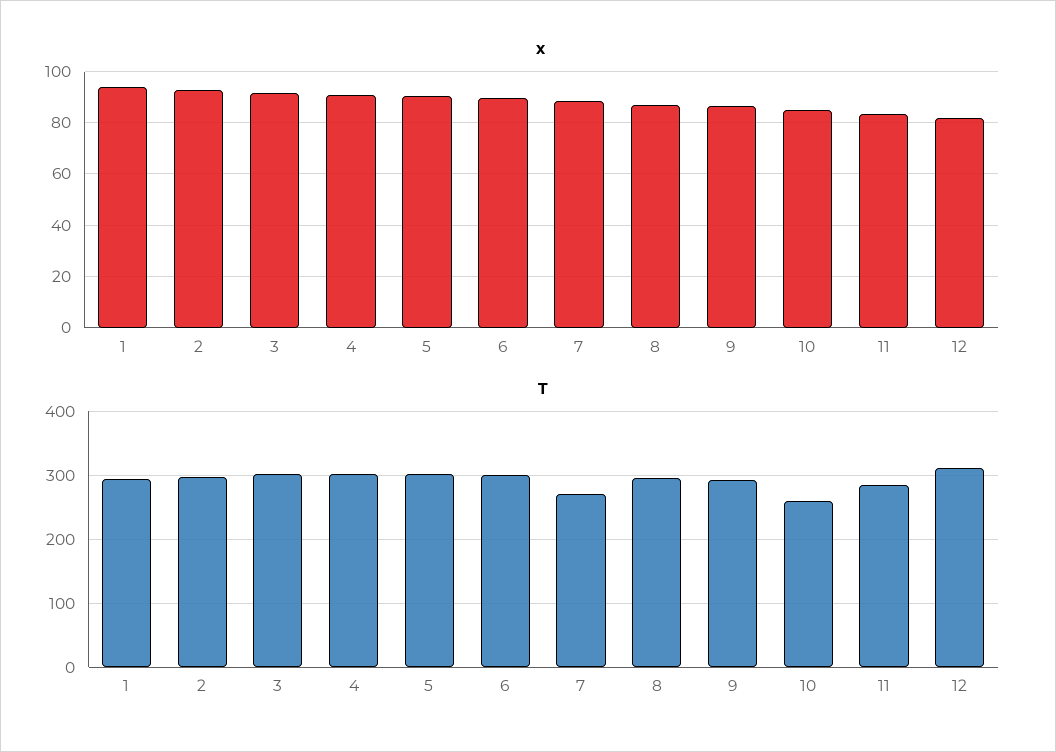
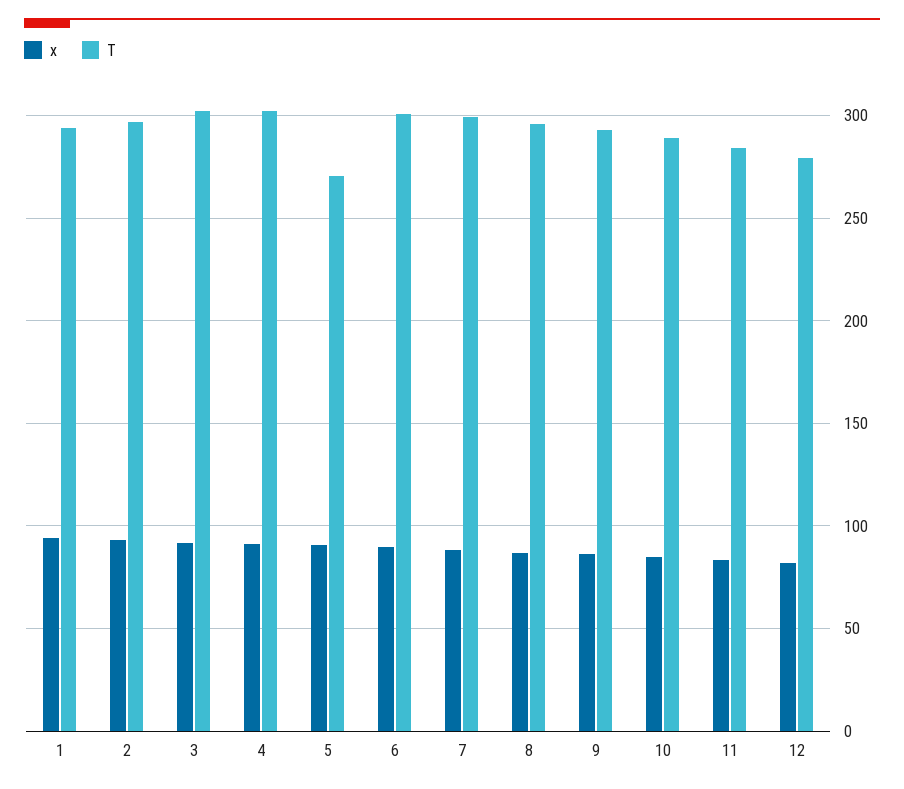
  {
    "x": {
      "1": 95,
      "2": 92.5,
      "3": 92.5,
      "4": 90,
      "5": 90,
      "6": 90,
      "7": 87.5,
      "8": 87.5,
      "9": 87.5,
      "10": 85,
      "11": 82.5,
      "12": 82.5
    },
    "T": {
      "1": 295,
      "2": 295,
      "3": 300,
      "4": 300,
-     "5": 300,
+     "5": 270,
      "6": 300,
-     "7": 270,
+     "7": 300,
      "8": 295,
      "9": 295,
-     "10": 260,
+     "10": 290,
      "11": 285,
-     "12": 310
+     "12": 280
    }
  }

